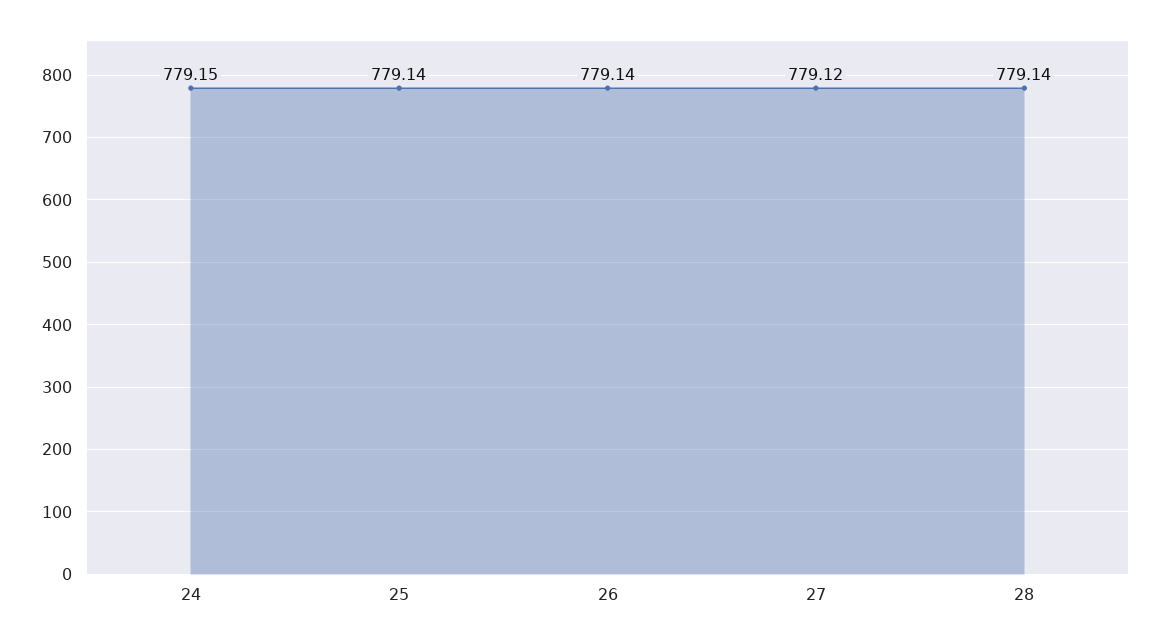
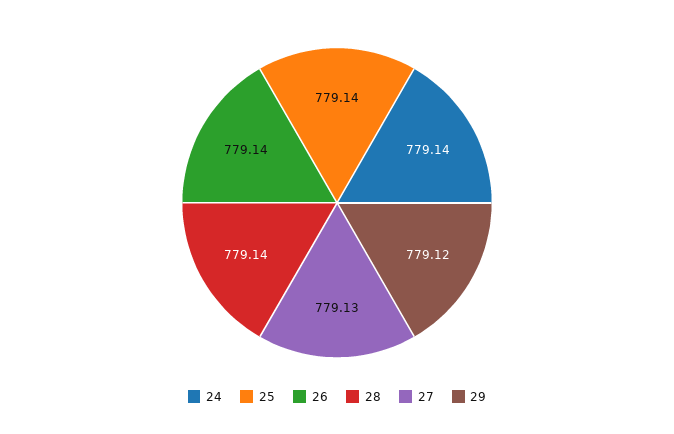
  {
-   "24": 779.15,
+   "24": 779.14,
    "25": 779.14,
    "26": 779.14,
-   "27": 779.12,
+   "27": 779.13,
-   "28": 779.14
+   "28": 779.14,
+   "29": 779.12
  }

